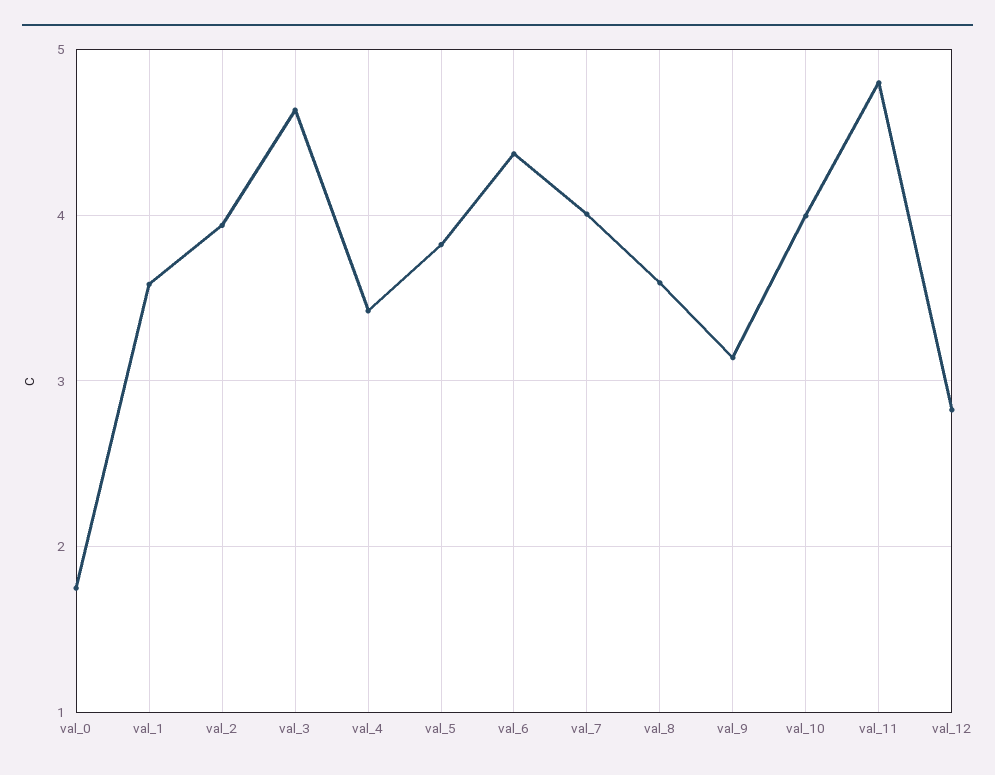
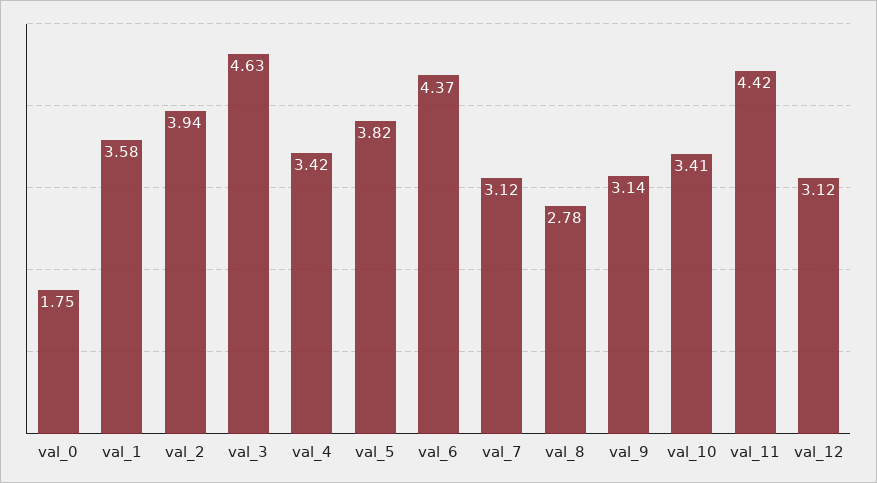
  {
    "val_0": 1.75,
    "val_1": 3.58,
    "val_2": 3.94,
    "val_3": 4.63,
    "val_4": 3.42,
    "val_5": 3.82,
    "val_6": 4.37,
-   "val_7": 4,
+   "val_7": 3.12,
-   "val_8": 3.6,
+   "val_8": 2.78,
    "val_9": 3.14,
-   "val_10": 4,
+   "val_10": 3.41,
-   "val_11": 4.8,
+   "val_11": 4.42,
-   "val_12": 2.8
+   "val_12": 3.12
  }

